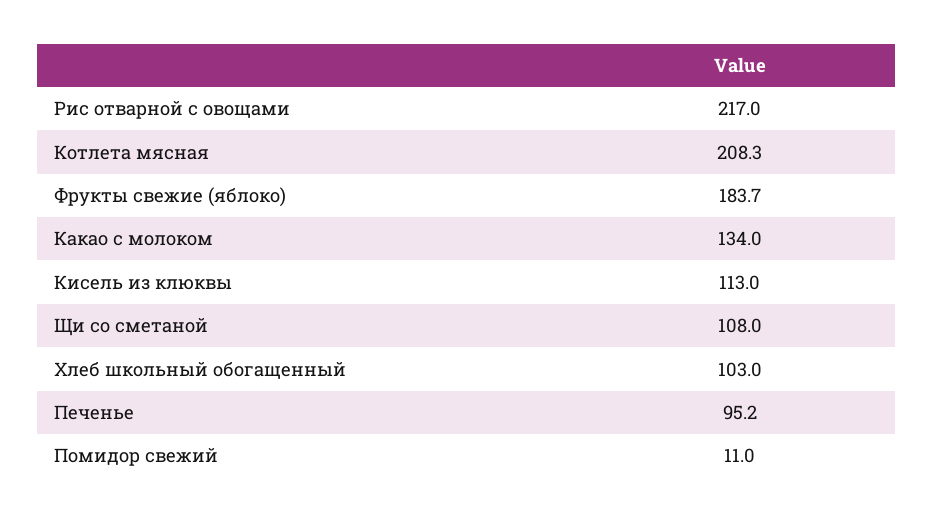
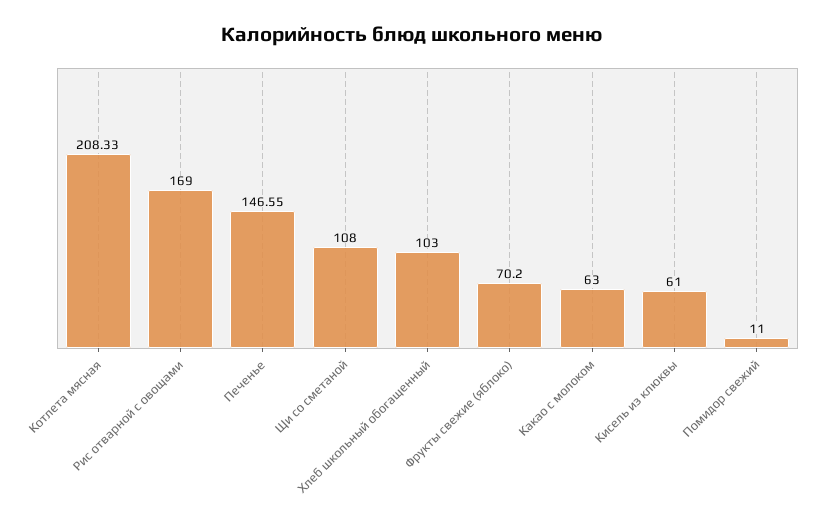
  {
-   "Рис отварной с овощами": 217,
+   "Рис отварной с овощами": 169,
    "Котлета мясная": 208.33,
-   "Фрукты свежие (яблоко)": 183.7,
+   "Фрукты свежие (яблоко)": 70.2,
-   "Какао с молоком": 134,
+   "Какао с молоком": 63,
-   "Кисель из клюквы": 113,
+   "Кисель из клюквы": 61,
    "Щи со сметаной": 108,
    "Хлеб школьный обогащенный": 103,
-   "Печенье": 95.2,
+   "Печенье": 146.55,
    "Помидор свежий": 11
  }

